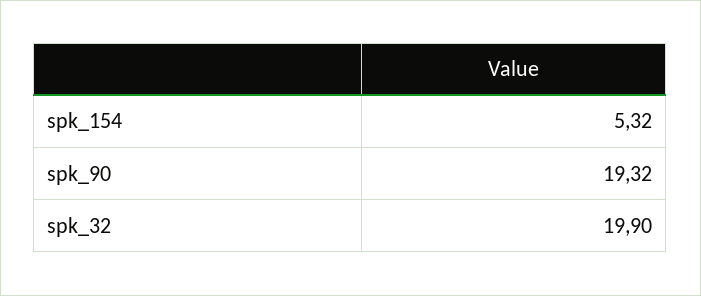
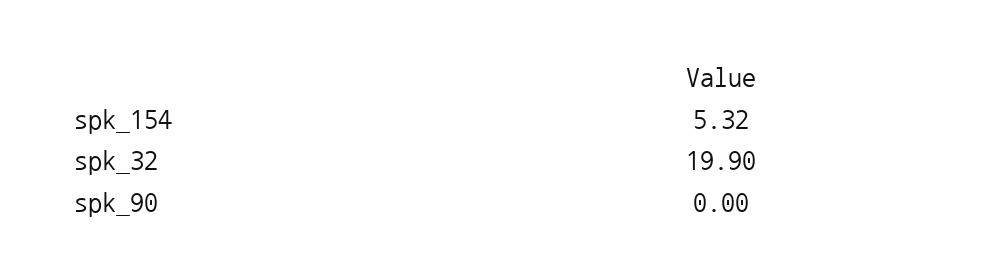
  {
    "spk_154": 5.32,
-   "spk_90": 19.32,
+   "spk_90": 0,
    "spk_32": 19.9
  }

